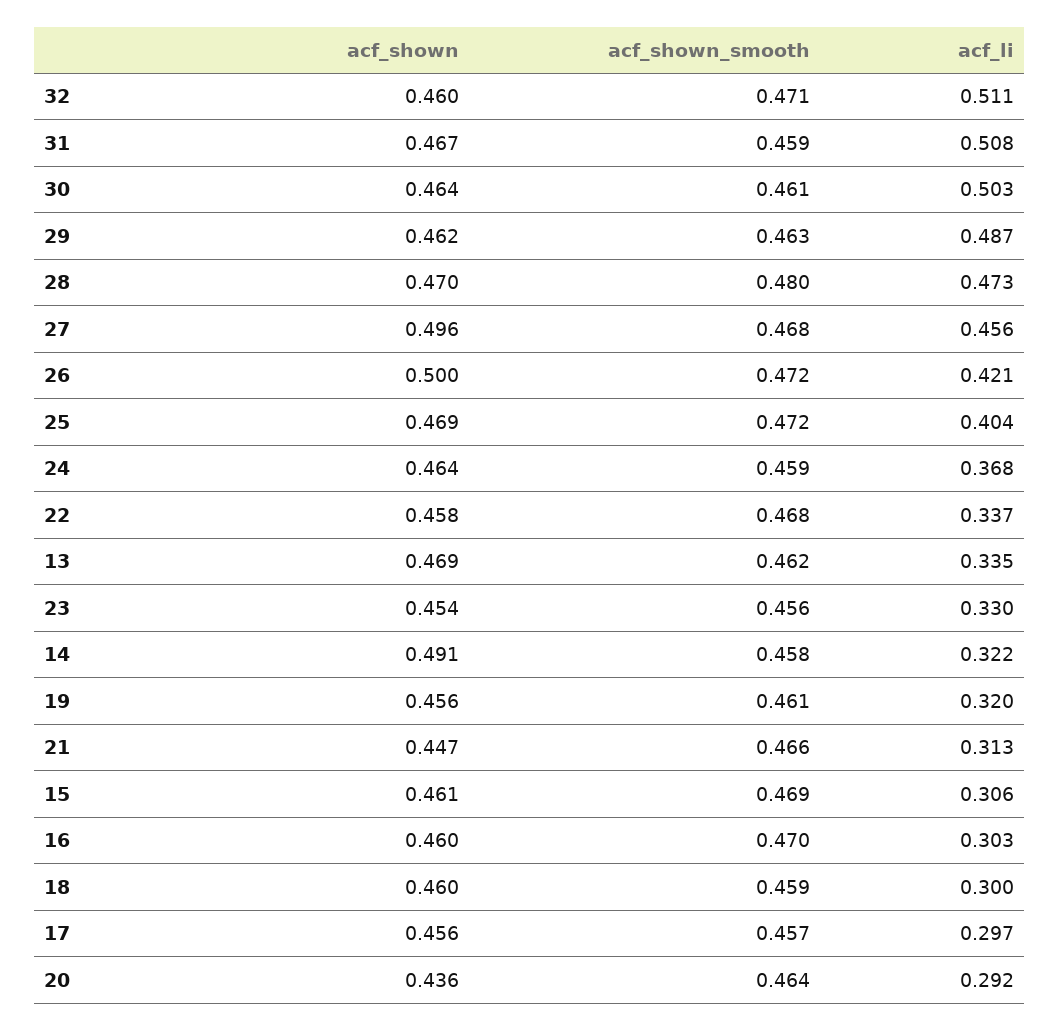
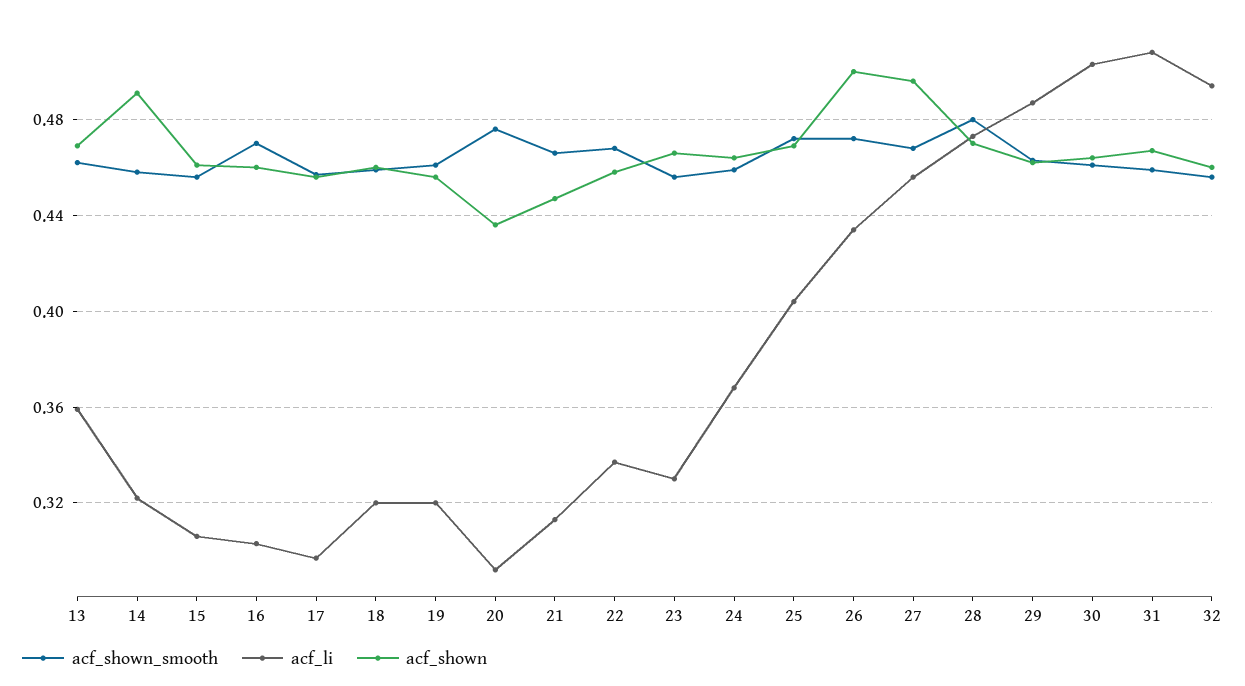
  {
    "acf_shown": {
      "32": 0.46,
      "31": 0.467,
      "30": 0.464,
      "29": 0.462,
      "28": 0.47,
      "27": 0.496,
      "26": 0.5,
      "25": 0.469,
      "24": 0.464,
      "22": 0.458,
      "13": 0.469,
-     "23": 0.454,
+     "23": 0.465,
      "14": 0.491,
      "19": 0.456,
      "21": 0.447,
      "15": 0.461,
      "16": 0.46,
      "18": 0.46,
      "17": 0.456,
      "20": 0.436
    },
    "acf_shown_smooth": {
-     "32": 0.471,
+     "32": 0.455,
      "31": 0.459,
      "30": 0.461,
      "29": 0.463,
      "28": 0.48,
      "27": 0.468,
      "26": 0.472,
      "25": 0.472,
      "24": 0.459,
      "22": 0.468,
      "13": 0.462,
      "23": 0.456,
      "14": 0.458,
      "19": 0.461,
      "21": 0.466,
-     "15": 0.469,
+     "15": 0.455,
      "16": 0.47,
      "18": 0.459,
      "17": 0.457,
-     "20": 0.464
+     "20": 0.475
    },
    "acf_li": {
-     "32": 0.511,
+     "32": 0.495,
      "31": 0.508,
      "30": 0.503,
      "29": 0.487,
      "28": 0.473,
      "27": 0.456,
-     "26": 0.421,
+     "26": 0.435,
      "25": 0.404,
      "24": 0.368,
      "22": 0.337,
-     "13": 0.335,
+     "13": 0.36,
      "23": 0.33,
      "14": 0.322,
      "19": 0.32,
      "21": 0.313,
      "15": 0.306,
      "16": 0.303,
-     "18": 0.3,
+     "18": 0.32,
      "17": 0.297,
      "20": 0.292
    }
  }

